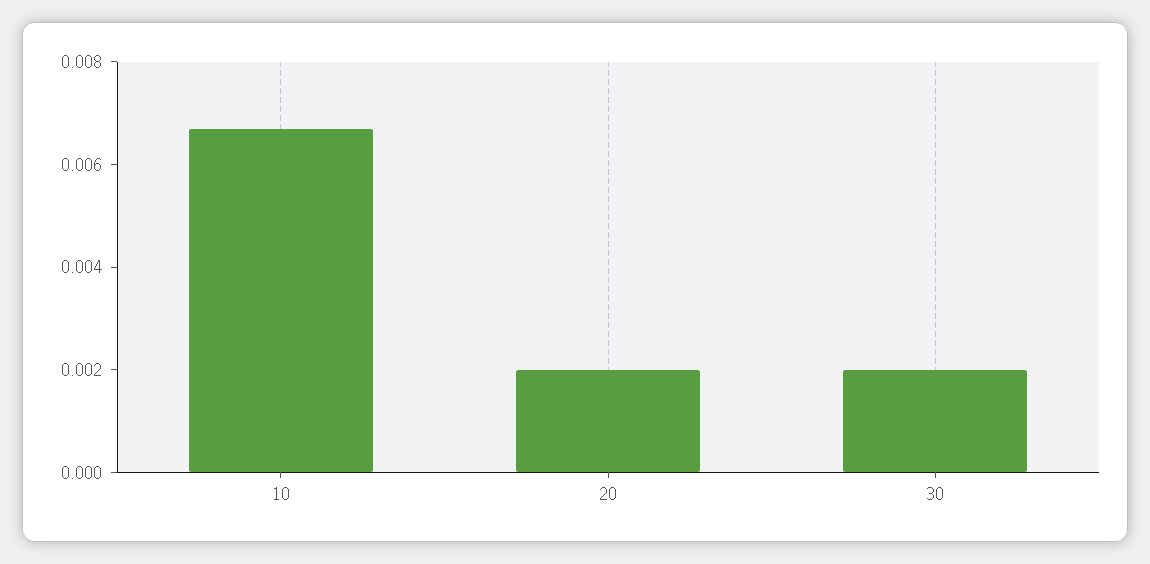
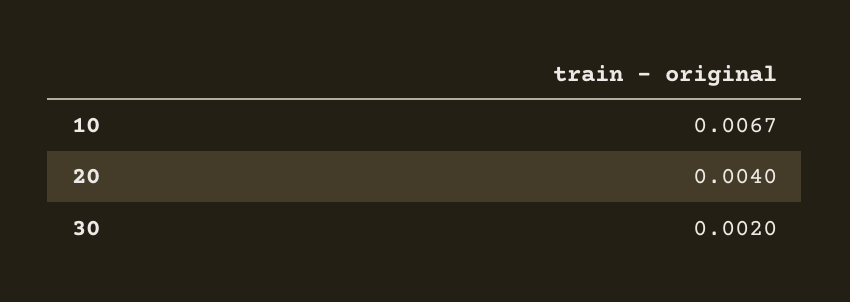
  {
    "10": 0.0067,
-   "20": 0.002,
+   "20": 0.004,
    "30": 0.002
  }

